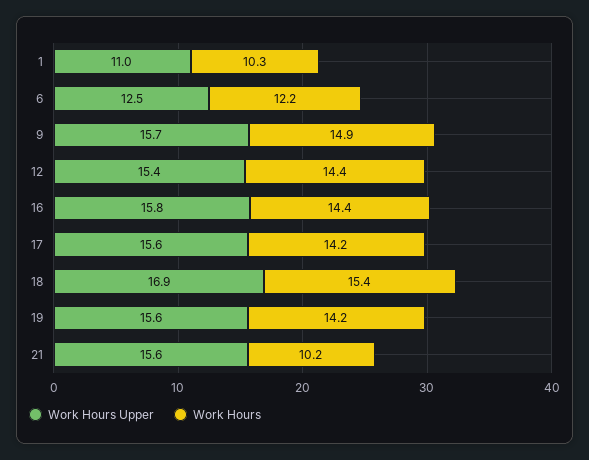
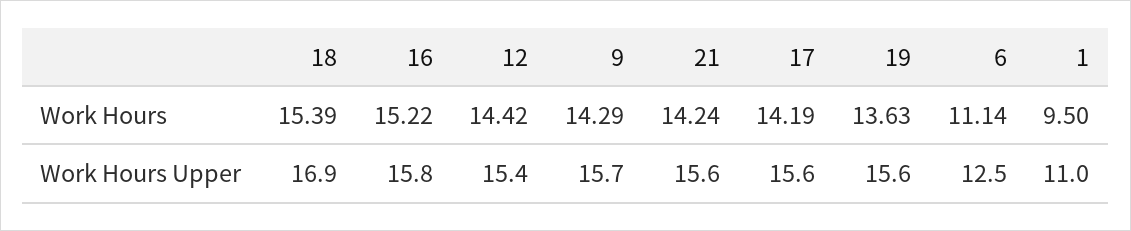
  {
    "Work Hours Upper": {
      "1": 11,
      "6": 12.5,
      "9": 15.7,
      "12": 15.4,
      "16": 15.8,
      "17": 15.6,
      "18": 16.9,
      "19": 15.6,
      "21": 15.6
    },
    "Work Hours": {
-     "1": 10.3,
+     "1": 9.5,
-     "6": 12.2,
+     "6": 11.14,
-     "9": 14.9,
+     "9": 14.29,
      "12": 14.42,
-     "16": 14.4,
+     "16": 15.22,
      "17": 14.19,
      "18": 15.39,
-     "19": 14.2,
+     "19": 13.63,
-     "21": 10.2
+     "21": 14.24
    }
  }

